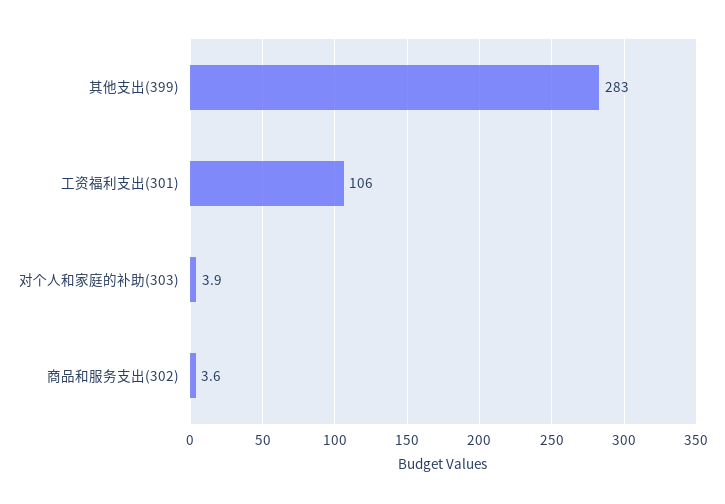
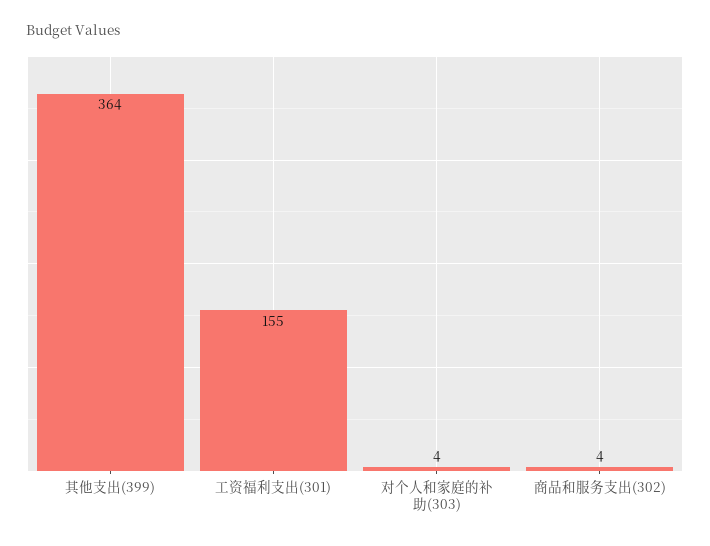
  {
-   "其他支出(399)": 283,
+   "其他支出(399)": 364,
-   "工资福利支出(301)": 106,
+   "工资福利支出(301)": 155,
    "对个人和家庭的补助(303)": 3.9,
    "商品和服务支出(302)": 3.6
  }

